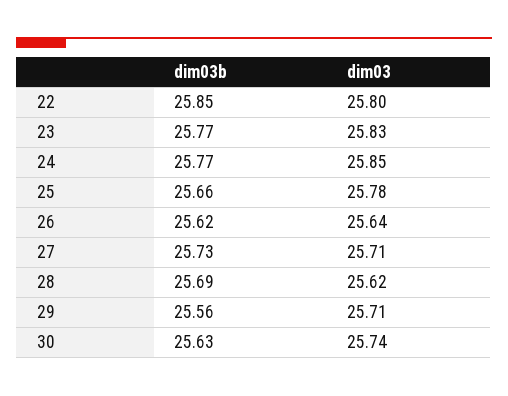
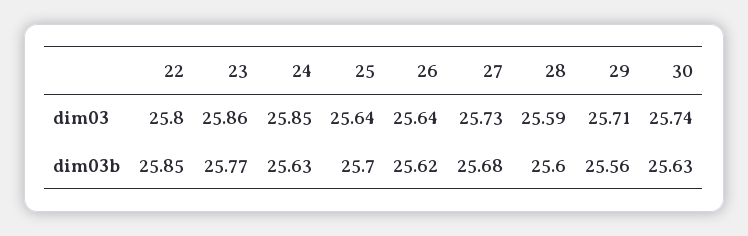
  {
    "dim03b": {
      "22": 25.85,
      "23": 25.77,
-     "24": 25.77,
+     "24": 25.63,
-     "25": 25.66,
+     "25": 25.7,
      "26": 25.62,
-     "27": 25.73,
+     "27": 25.68,
-     "28": 25.69,
+     "28": 25.6,
      "29": 25.56,
      "30": 25.63
    },
    "dim03": {
      "22": 25.8,
-     "23": 25.83,
+     "23": 25.86,
      "24": 25.85,
-     "25": 25.78,
+     "25": 25.64,
      "26": 25.64,
-     "27": 25.71,
+     "27": 25.73,
-     "28": 25.62,
+     "28": 25.59,
      "29": 25.71,
      "30": 25.74
    }
  }

